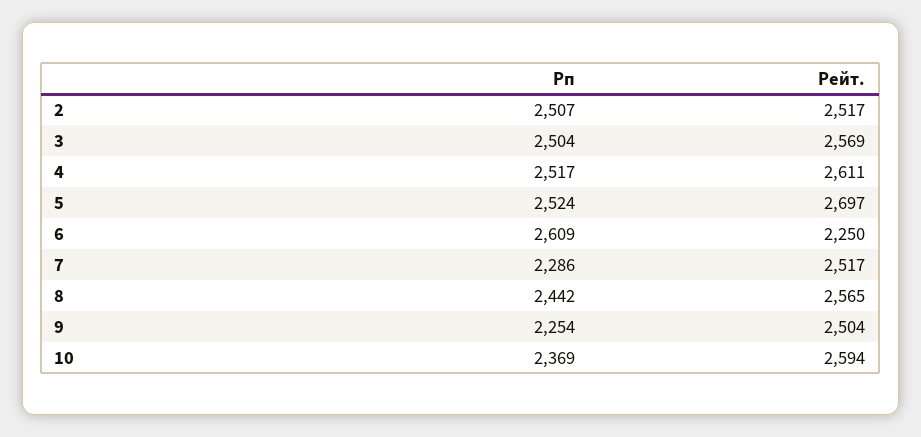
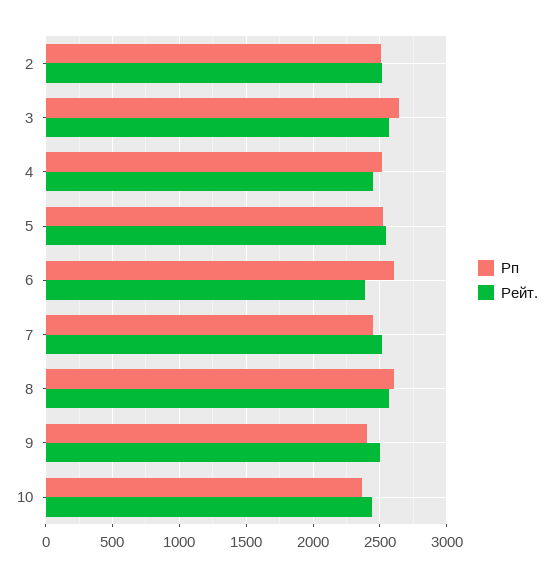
  {
    "Рп": {
      "2": 2507,
-     "3": 2504,
+     "3": 2650,
      "4": 2517,
      "5": 2524,
      "6": 2609,
-     "7": 2286,
+     "7": 2450,
-     "8": 2442,
+     "8": 2600,
-     "9": 2254,
+     "9": 2400,
      "10": 2369
    },
    "Рейт.": {
      "2": 2517,
      "3": 2569,
-     "4": 2611,
+     "4": 2450,
-     "5": 2697,
+     "5": 2550,
-     "6": 2250,
+     "6": 2400,
      "7": 2517,
      "8": 2565,
      "9": 2504,
-     "10": 2594
+     "10": 2450
    }
  }

